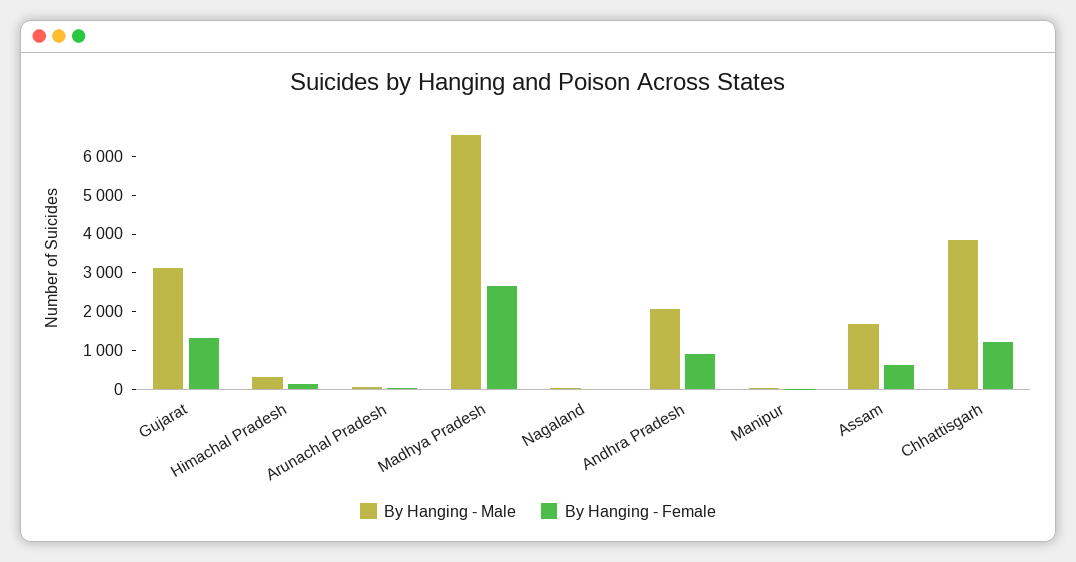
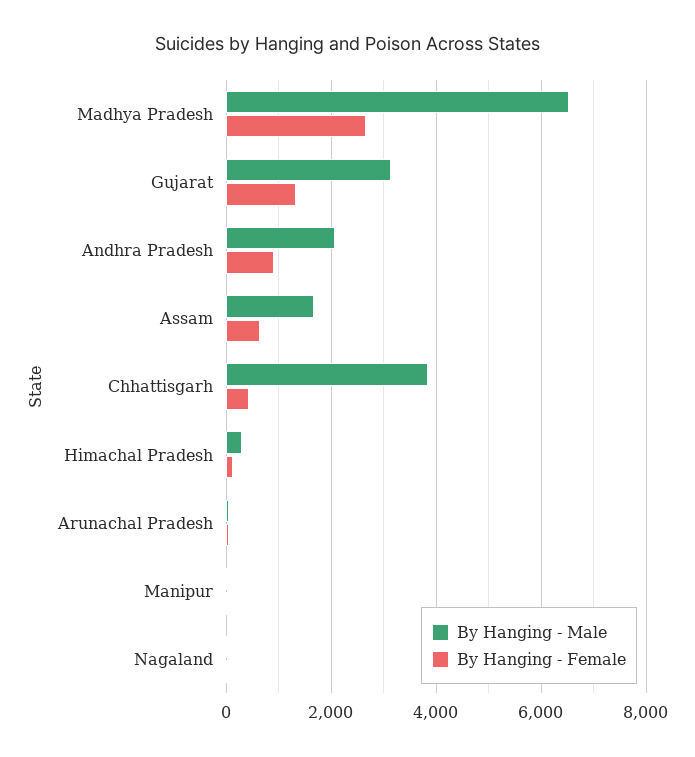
  {
    "By Hanging - Male": {
      "Gujarat": 3200,
      "Himachal Pradesh": 400,
      "Arunachal Pradesh": 0,
      "Madhya Pradesh": 6600,
      "Nagaland": 0,
      "Andhra Pradesh": 2000,
      "Manipur": 0,
      "Assam": 1600,
      "Chhattisgarh": 3800
    },
    "By Hanging - Female": {
      "Gujarat": 1400,
      "Himachal Pradesh": 200,
      "Arunachal Pradesh": 0,
      "Madhya Pradesh": 2600,
      "Nagaland": 0,
      "Andhra Pradesh": 1000,
      "Manipur": 0,
      "Assam": 600,
-     "Chhattisgarh": 1250
+     "Chhattisgarh": 400
    }
  }

